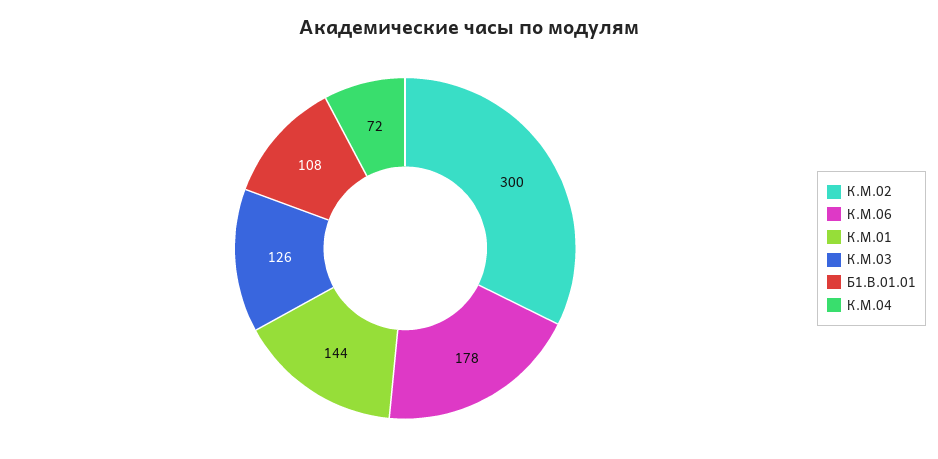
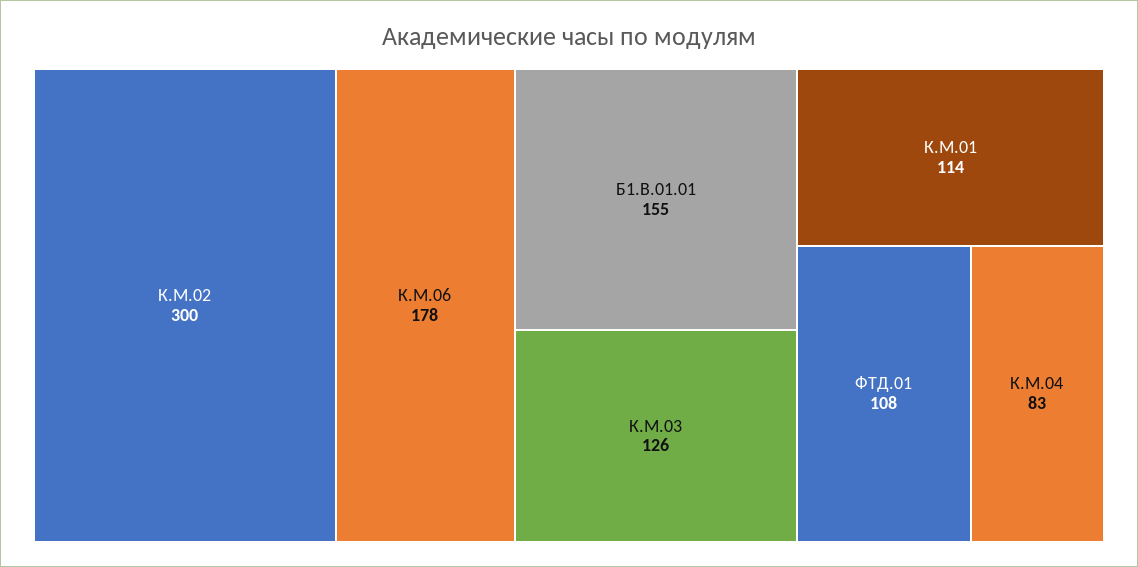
  {
    "К.М.02": 300,
    "К.М.06": 178,
-   "К.М.01": 144,
+   "К.М.01": 114,
    "К.М.03": 126,
-   "Б1.В.01.01": 108,
+   "Б1.В.01.01": 155,
-   "К.М.04": 72
+   "К.М.04": 83,
+   "ФТД.01": 108
  }

